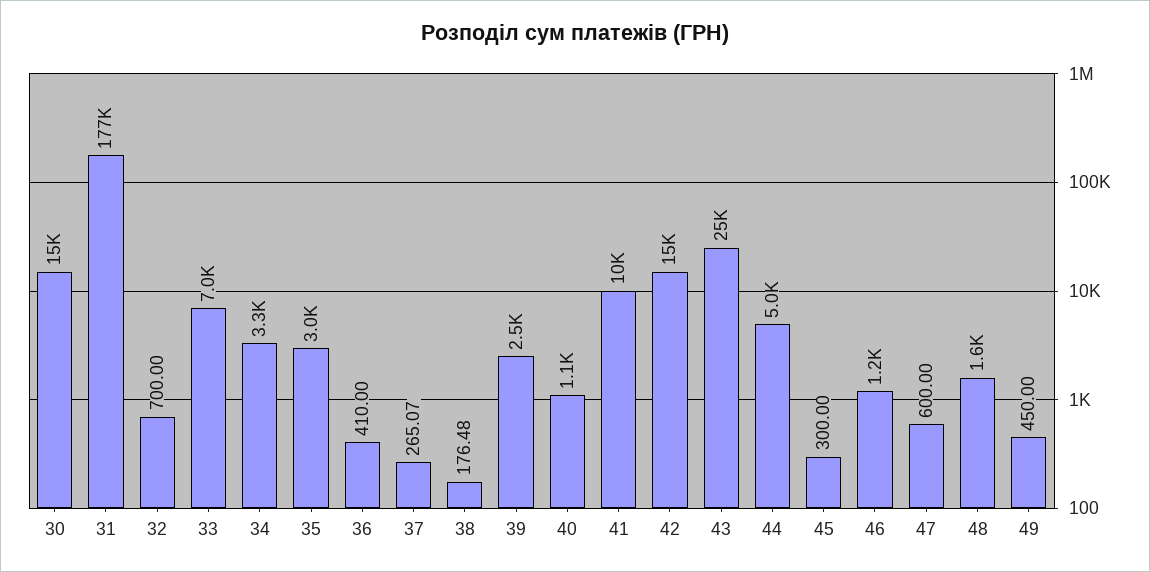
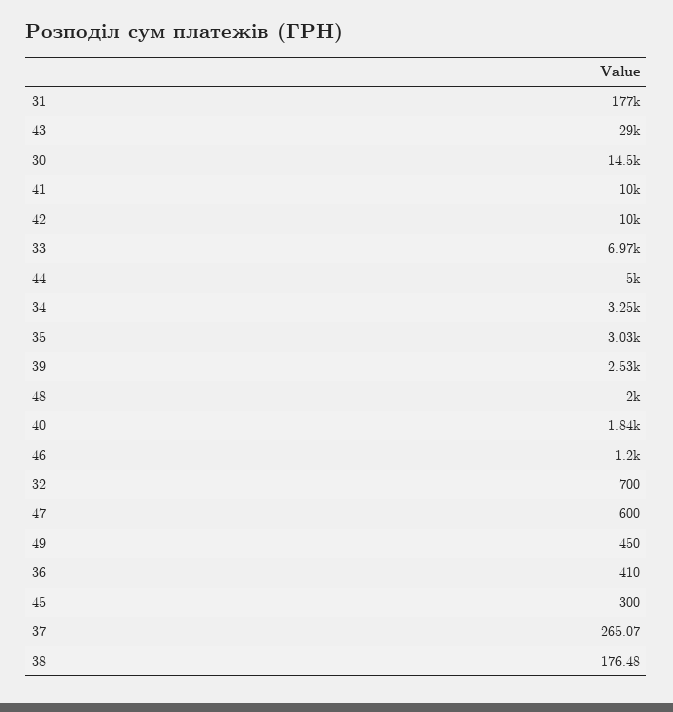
  {
    "30": 14500,
    "31": 177000,
    "32": 700,
    "33": 6970,
    "34": 3250,
    "35": 3030,
    "36": 410,
    "37": 265.07,
    "38": 176.48,
    "39": 2530,
-   "40": 1100,
+   "40": 1840,
    "41": 10000,
-   "42": 15000,
+   "42": 10000,
-   "43": 25000,
+   "43": 29000,
    "44": 5000,
    "45": 300,
    "46": 1200,
    "47": 600,
-   "48": 1600,
+   "48": 2000,
    "49": 450
  }

